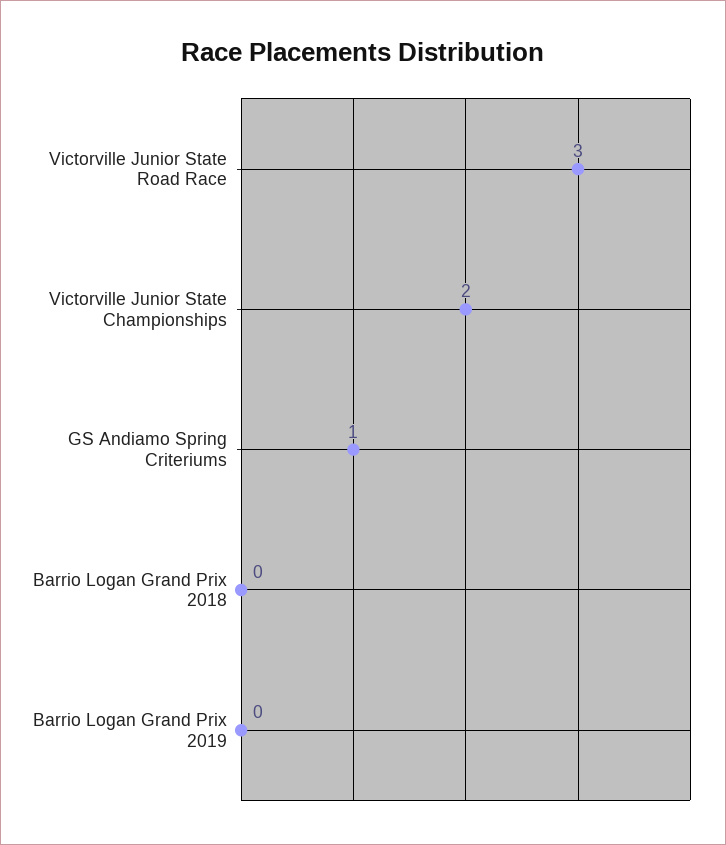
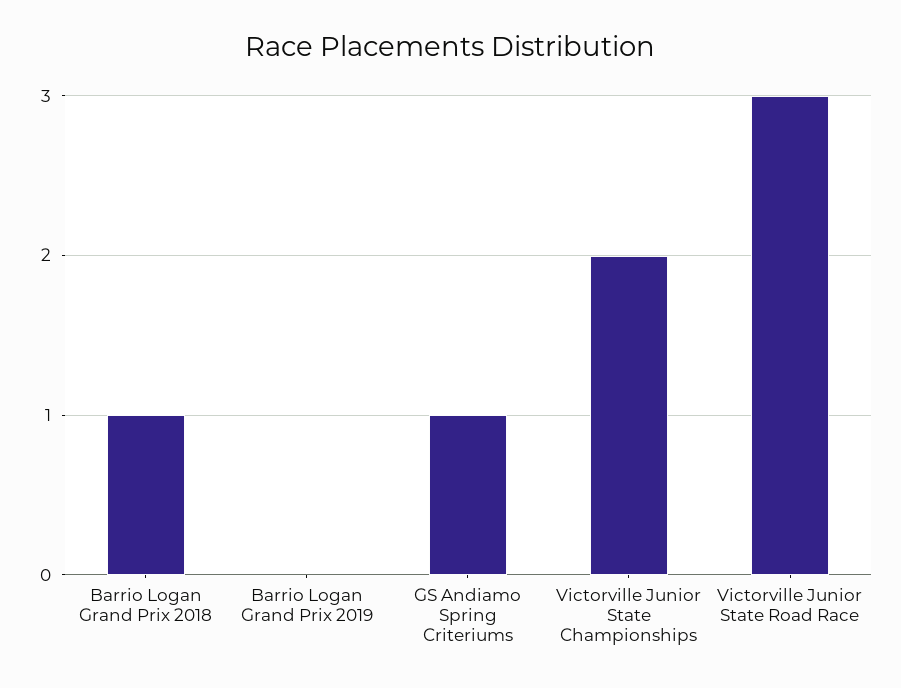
  {
    "Victorville Junior State Road Race": 3,
    "Victorville Junior State Championships": 2,
    "GS Andiamo Spring Criteriums": 1,
-   "Barrio Logan Grand Prix 2018": 0,
+   "Barrio Logan Grand Prix 2018": 1,
    "Barrio Logan Grand Prix 2019": 0
  }

